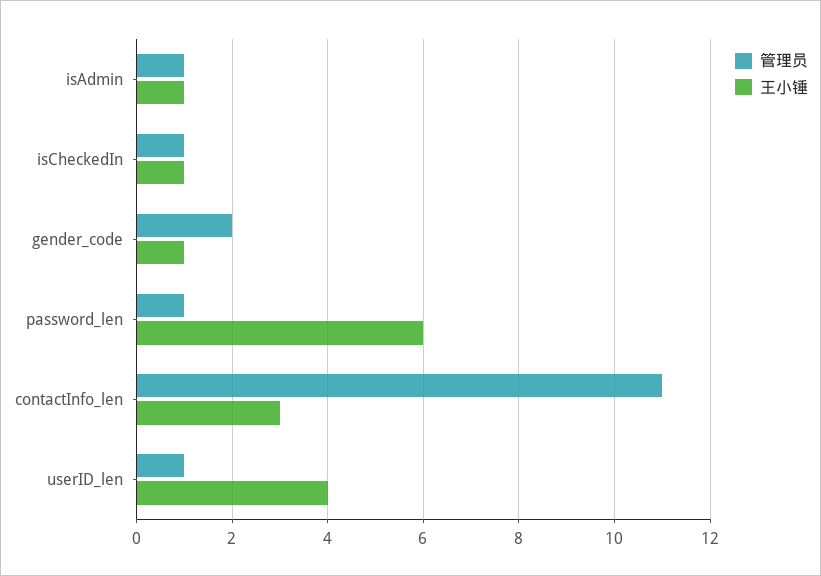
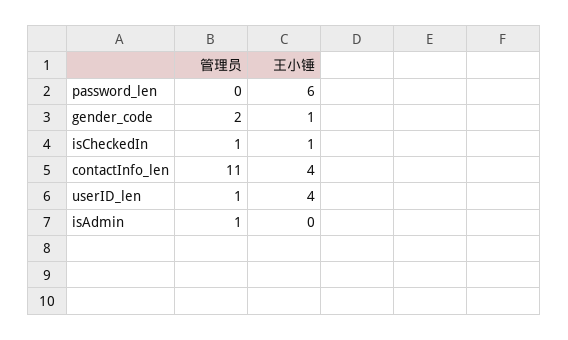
  {
    "管理员": {
      "isAdmin": 1,
      "isCheckedIn": 1,
      "gender_code": 2,
-     "password_len": 1,
+     "password_len": 0,
      "contactInfo_len": 11,
      "userID_len": 1
    },
    "王小锤": {
-     "isAdmin": 1,
+     "isAdmin": 0,
      "isCheckedIn": 1,
      "gender_code": 1,
      "password_len": 6,
-     "contactInfo_len": 3,
+     "contactInfo_len": 4,
      "userID_len": 4
    }
  }

